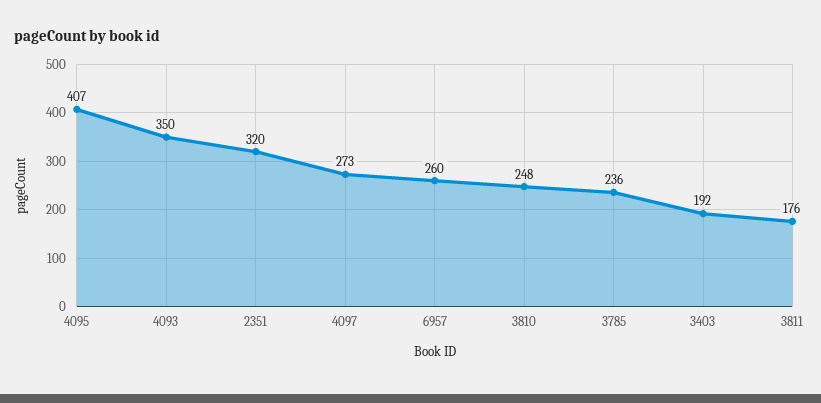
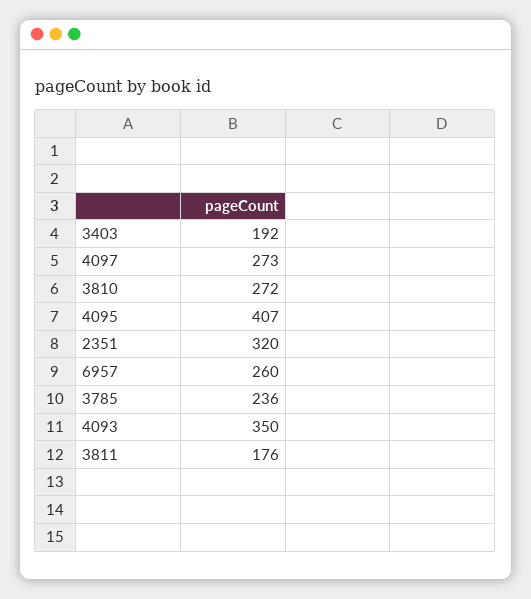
  {
    "4095": 407,
    "4093": 350,
    "2351": 320,
    "4097": 273,
    "6957": 260,
-   "3810": 248,
+   "3810": 272,
    "3785": 236,
    "3403": 192,
    "3811": 176
  }

